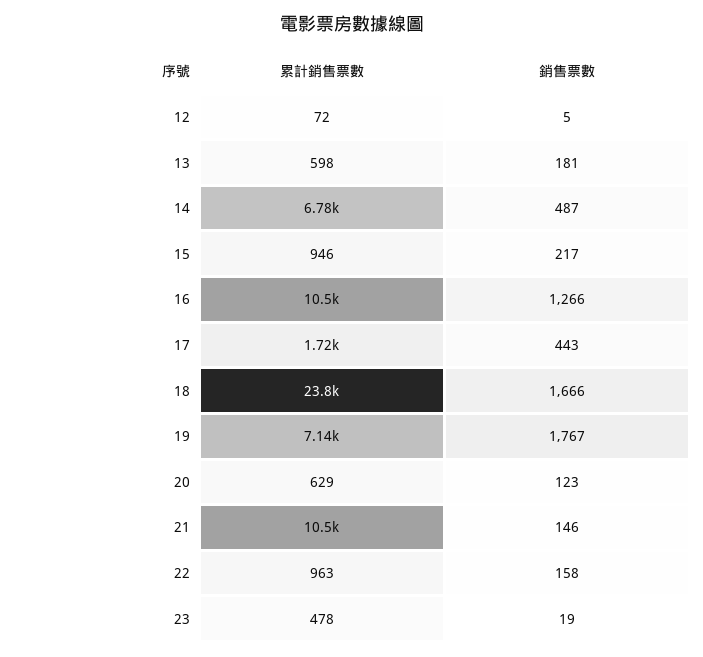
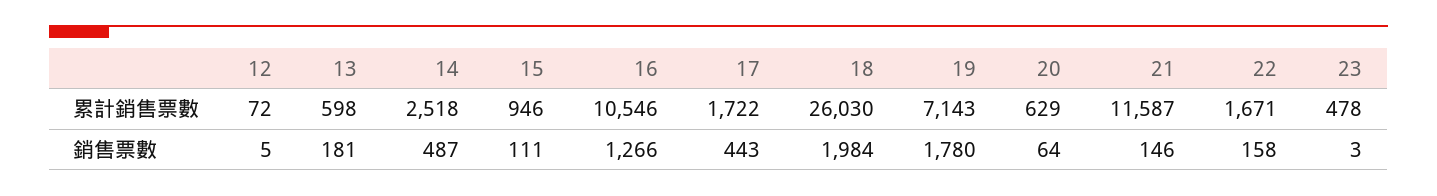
  {
    "累計銷售票數": {
      "12": 72,
      "13": 598,
-     "14": 6780,
+     "14": 2518,
      "15": 946,
      "16": 10546,
      "17": 1722,
-     "18": 23800,
+     "18": 26030,
      "19": 7143,
      "20": 629,
-     "21": 10500,
+     "21": 11587,
-     "22": 963,
+     "22": 1671,
      "23": 478
    },
    "銷售票數": {
      "12": 5,
      "13": 181,
      "14": 487,
-     "15": 217,
+     "15": 111,
      "16": 1266,
      "17": 443,
-     "18": 1666,
+     "18": 1984,
-     "19": 1767,
+     "19": 1780,
-     "20": 123,
+     "20": 64,
      "21": 146,
      "22": 158,
-     "23": 19
+     "23": 3
    }
  }

